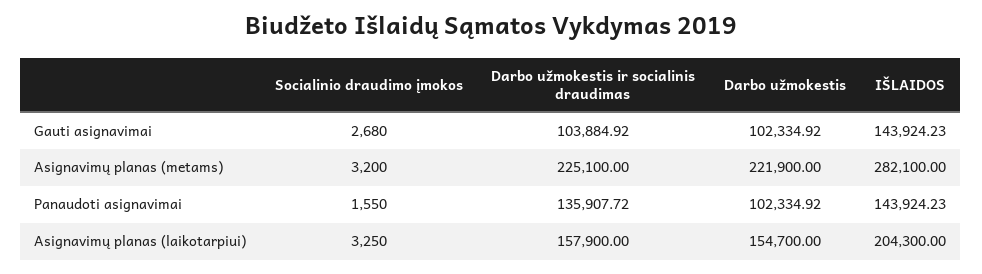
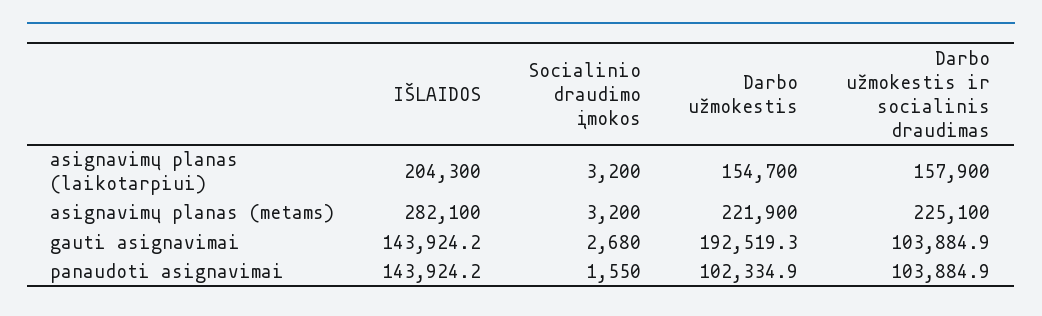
  {
    "Socialinio draudimo įmokos": {
      "Gauti asignavimai": 2680,
      "Asignavimų planas (metams)": 3200,
      "Panaudoti asignavimai": 1550,
-     "Asignavimų planas (laikotarpiui)": 3250
+     "Asignavimų planas (laikotarpiui)": 3200
    },
    "Darbo užmokestis ir socialinis draudimas": {
      "Gauti asignavimai": 103884.92,
      "Asignavimų planas (metams)": 225100,
-     "Panaudoti asignavimai": 135907.72,
+     "Panaudoti asignavimai": 103884.9,
      "Asignavimų planas (laikotarpiui)": 157900
    },
    "Darbo užmokestis": {
-     "Gauti asignavimai": 102334.92,
+     "Gauti asignavimai": 192519.3,
      "Asignavimų planas (metams)": 221900,
      "Panaudoti asignavimai": 102334.92,
      "Asignavimų planas (laikotarpiui)": 154700
    },
    "IŠLAIDOS": {
      "Gauti asignavimai": 143924.23,
      "Asignavimų planas (metams)": 282100,
      "Panaudoti asignavimai": 143924.23,
      "Asignavimų planas (laikotarpiui)": 204300
    }
  }

